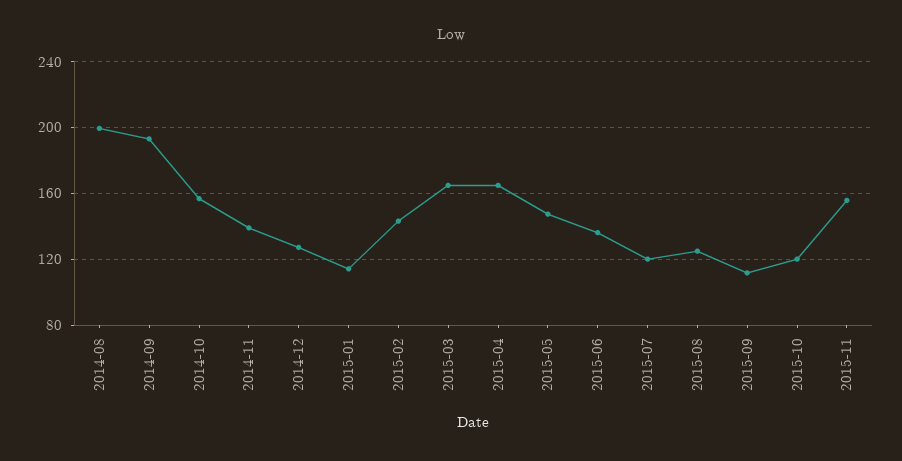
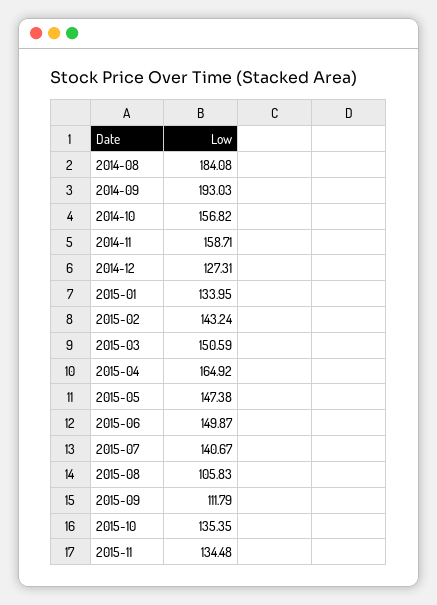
  {
-   "2014-08": 200,
+   "2014-08": 184.08,
    "2014-09": 193.03,
    "2014-10": 156.82,
-   "2014-11": 140,
+   "2014-11": 158.71,
    "2014-12": 127.31,
-   "2015-01": 115,
+   "2015-01": 133.95,
    "2015-02": 143.24,
-   "2015-03": 165,
+   "2015-03": 150.59,
    "2015-04": 164.92,
    "2015-05": 147.38,
-   "2015-06": 135,
+   "2015-06": 149.87,
-   "2015-07": 120,
+   "2015-07": 140.67,
-   "2015-08": 125,
+   "2015-08": 105.83,
    "2015-09": 111.79,
-   "2015-10": 120,
+   "2015-10": 135.35,
-   "2015-11": 155
+   "2015-11": 134.48
  }

